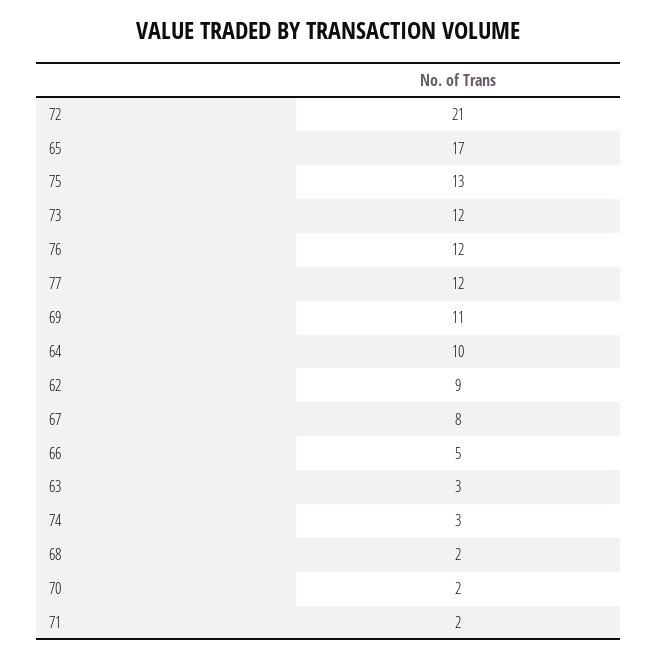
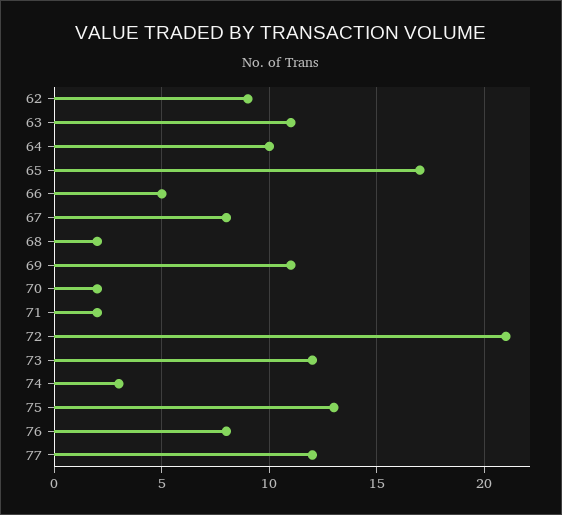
  {
    "72": 21,
    "65": 17,
    "75": 13,
    "73": 12,
-   "76": 12,
+   "76": 8,
    "77": 12,
    "69": 11,
    "64": 10,
    "62": 9,
    "67": 8,
    "66": 5,
-   "63": 3,
+   "63": 11,
    "74": 3,
    "68": 2,
    "70": 2,
    "71": 2
  }

